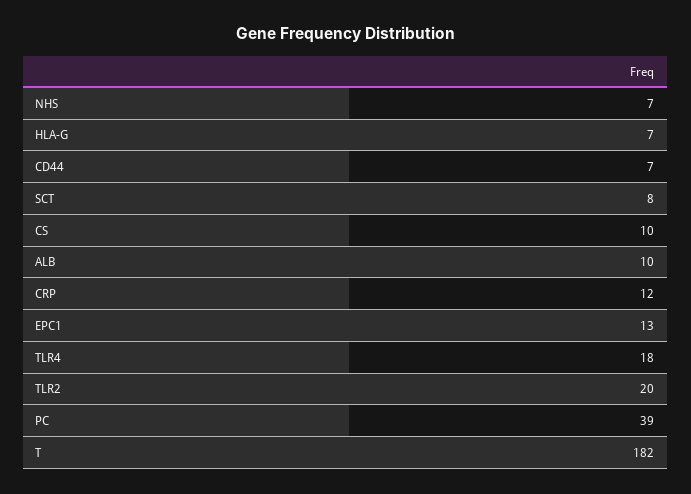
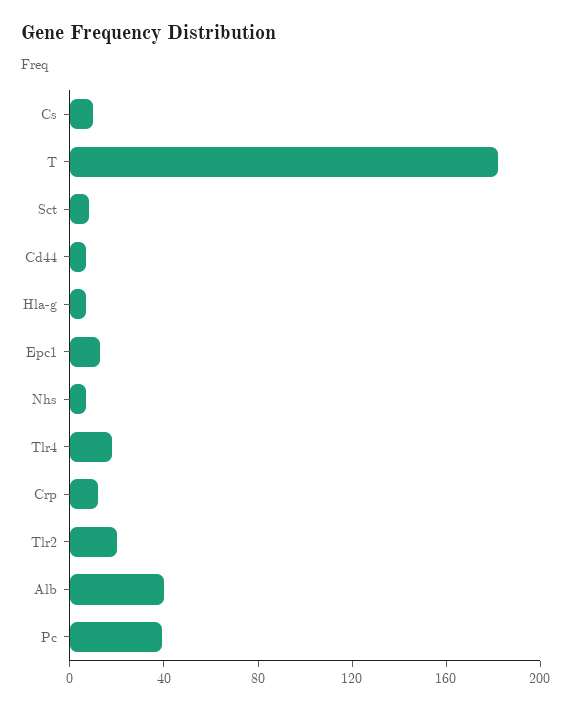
  {
    "NHS": 7,
    "HLA-G": 7,
    "CD44": 7,
    "SCT": 8,
    "CS": 10,
-   "ALB": 10,
+   "ALB": 40,
    "CRP": 12,
    "EPC1": 13,
    "TLR4": 18,
    "TLR2": 20,
    "PC": 39,
    "T": 182
  }

